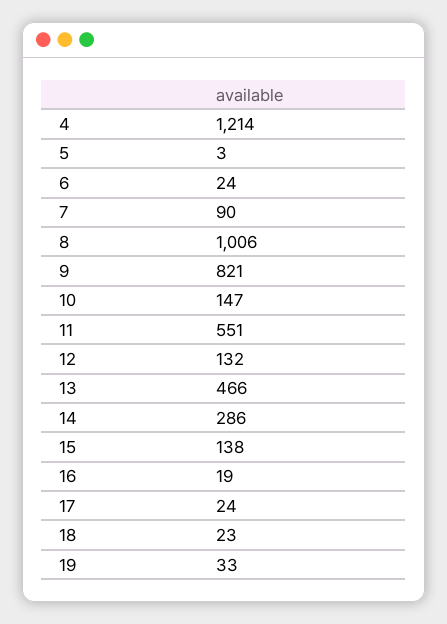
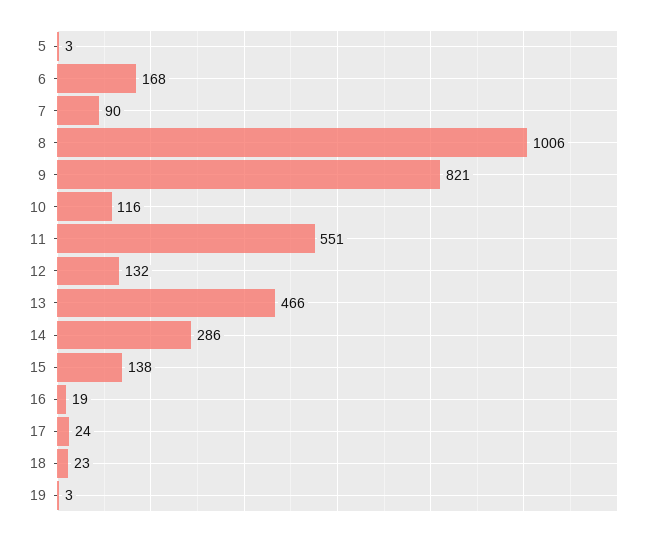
  {
-   "4": 1214,
    "5": 3,
-   "6": 24,
+   "6": 168,
    "7": 90,
    "8": 1006,
    "9": 821,
-   "10": 147,
+   "10": 116,
    "11": 551,
    "12": 132,
    "13": 466,
    "14": 286,
    "15": 138,
    "16": 19,
    "17": 24,
    "18": 23,
-   "19": 33
+   "19": 3
  }

